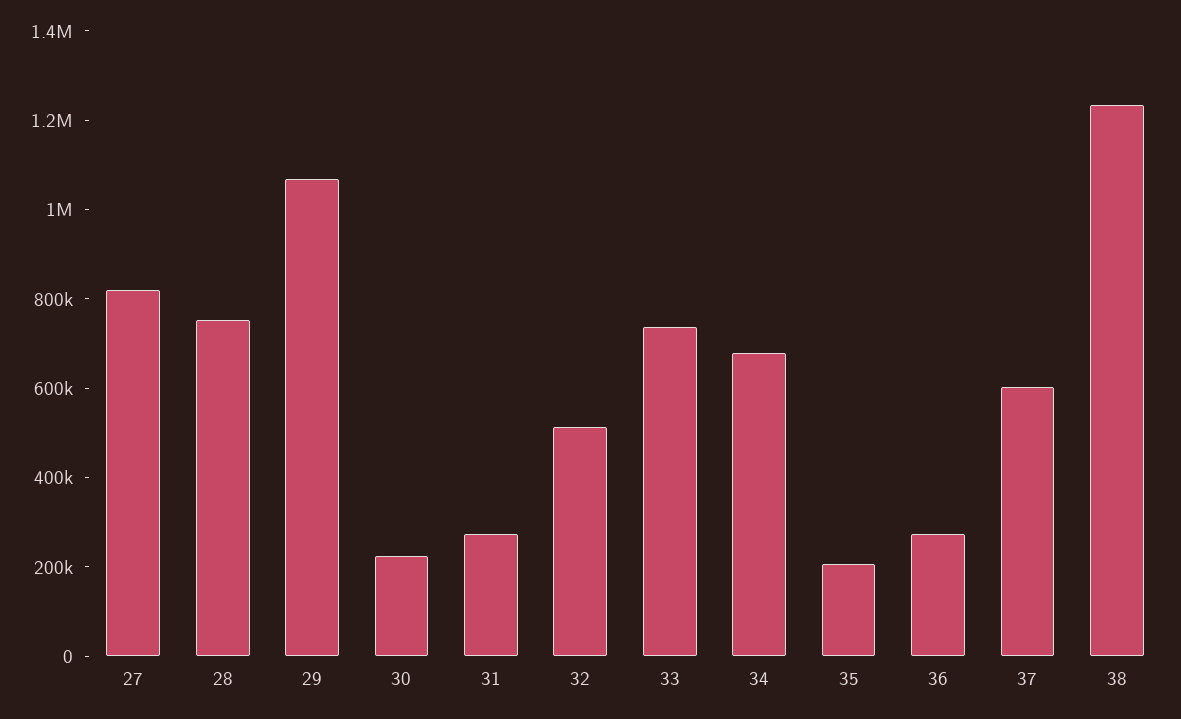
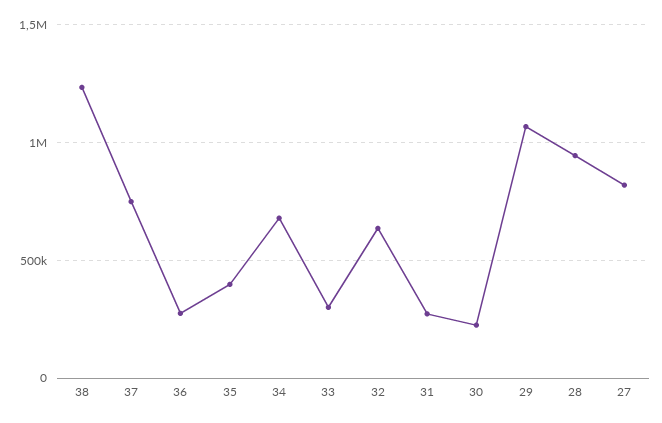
  {
    "27": 800000,
-   "28": 750000,
+   "28": 950000,
    "29": 1050000,
    "30": 250000,
    "31": 250000,
-   "32": 500000,
+   "32": 650000,
-   "33": 750000,
+   "33": 300000,
    "34": 700000,
-   "35": 200000,
+   "35": 400000,
    "36": 250000,
-   "37": 600000,
+   "37": 750000,
    "38": 1250000
  }

